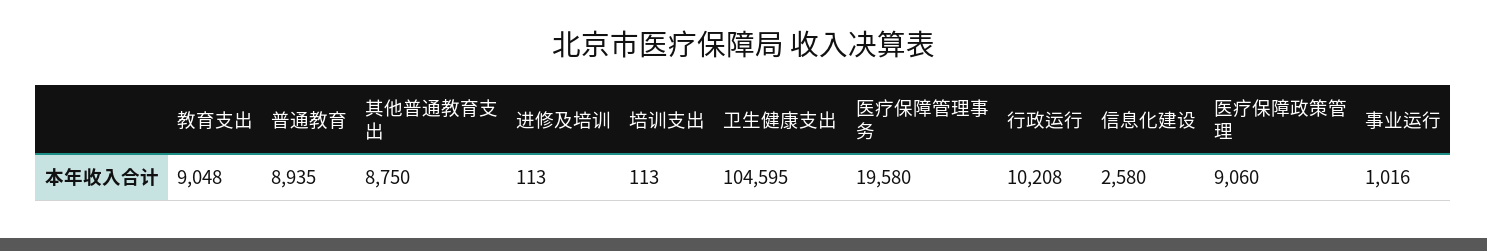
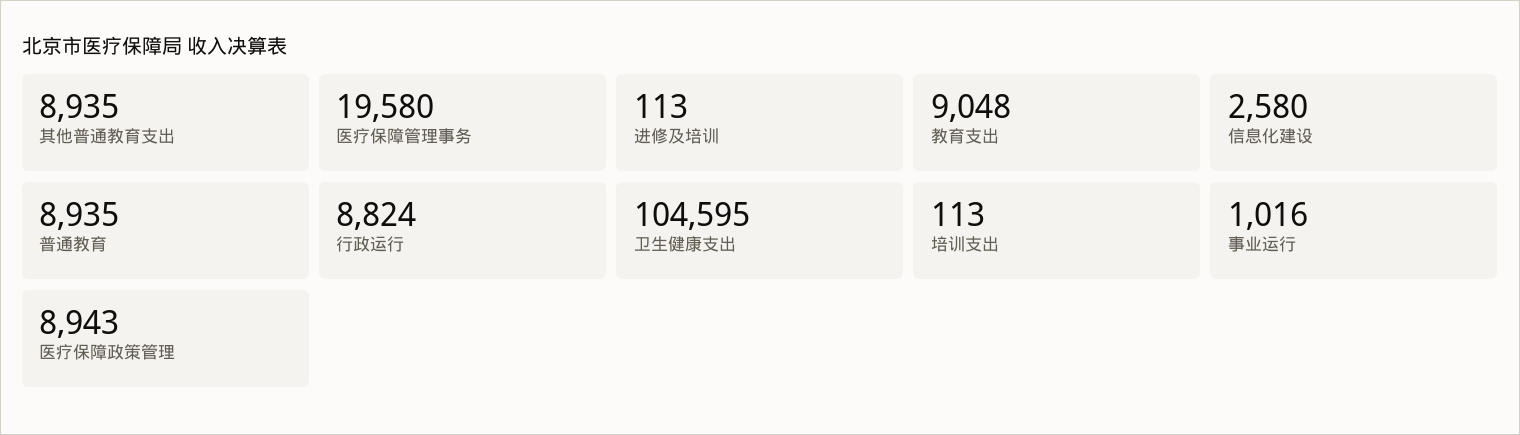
  {
    "教育支出": 9048,
    "普通教育": 8935,
-   "其他普通教育支出": 8750,
+   "其他普通教育支出": 8935,
    "进修及培训": 113,
    "培训支出": 113,
    "卫生健康支出": 104595,
    "医疗保障管理事务": 19580,
-   "行政运行": 10208,
+   "行政运行": 8824,
    "信息化建设": 2580,
-   "医疗保障政策管理": 9060,
+   "医疗保障政策管理": 8943,
    "事业运行": 1016
  }

